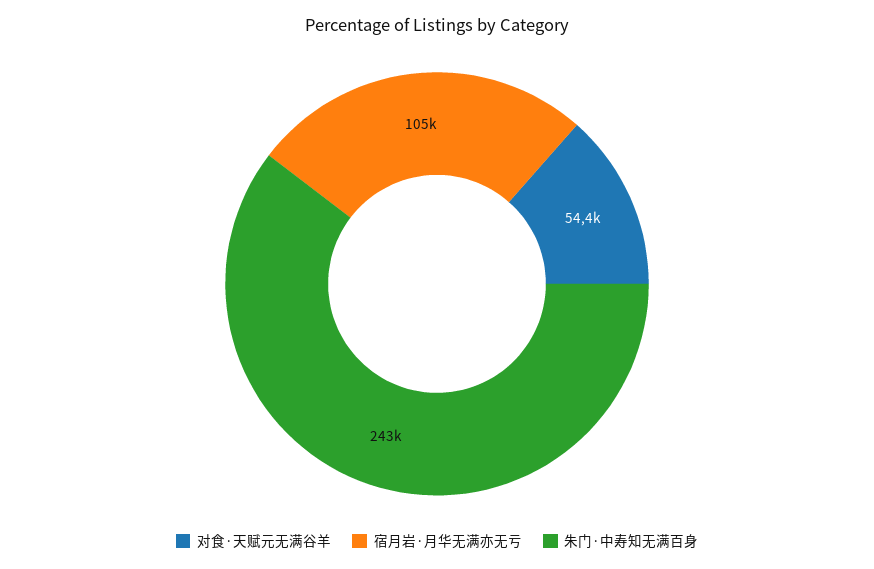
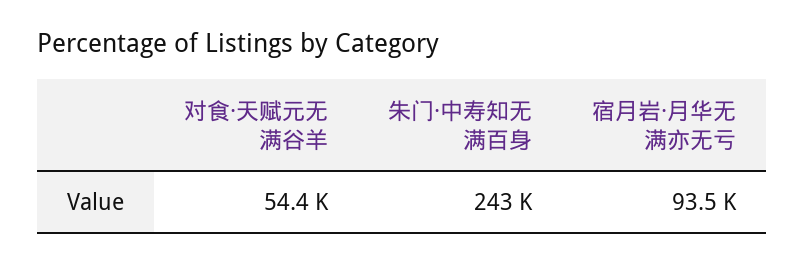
  {
    "对食·天赋元无满谷羊": 54400,
-   "宿月岩·月华无满亦无亏": 105000,
+   "宿月岩·月华无满亦无亏": 93500,
    "朱门·中寿知无满百身": 243000
  }

